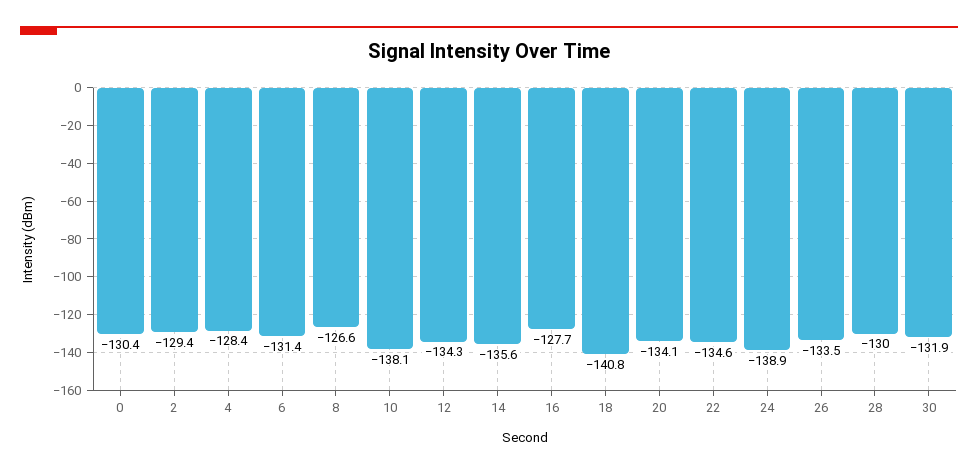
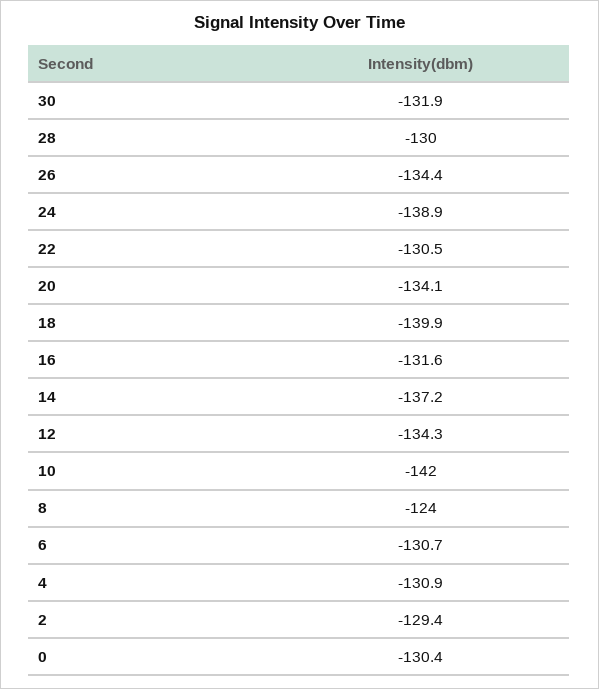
  {
    "0": -130.4,
    "2": -129.4,
-   "4": -128.4,
+   "4": -130.9,
-   "6": -131.4,
+   "6": -130.7,
-   "8": -126.6,
+   "8": -124,
-   "10": -138.1,
+   "10": -142,
    "12": -134.3,
-   "14": -135.6,
+   "14": -137.2,
-   "16": -127.7,
+   "16": -131.6,
-   "18": -140.8,
+   "18": -139.9,
    "20": -134.1,
-   "22": -134.6,
+   "22": -130.5,
    "24": -138.9,
-   "26": -133.5,
+   "26": -134.4,
    "28": -130,
    "30": -131.9
  }

